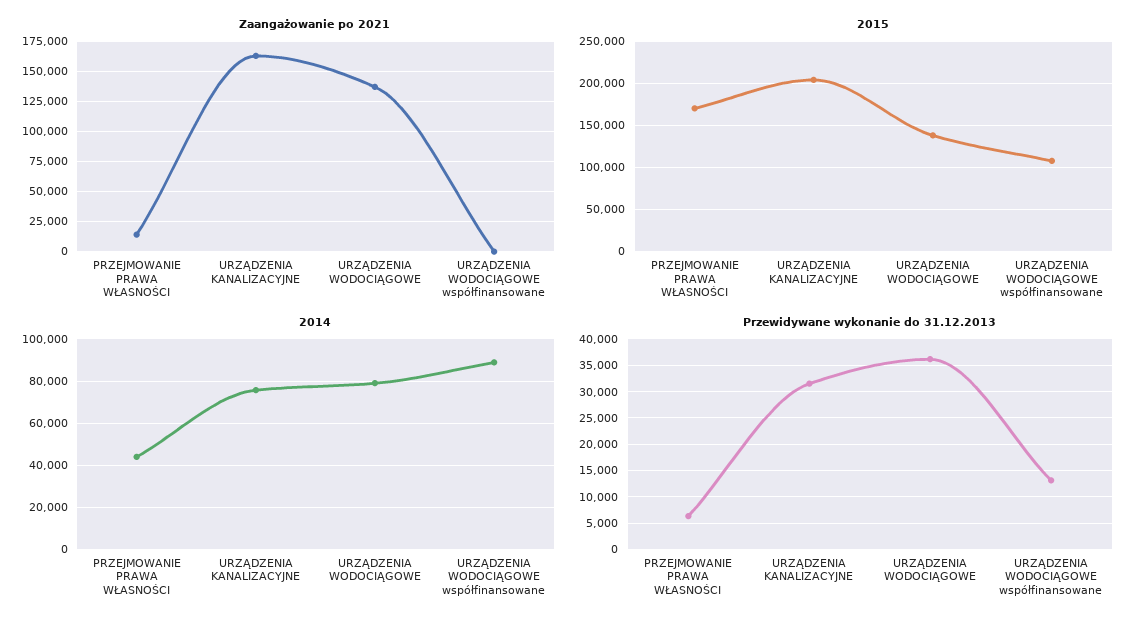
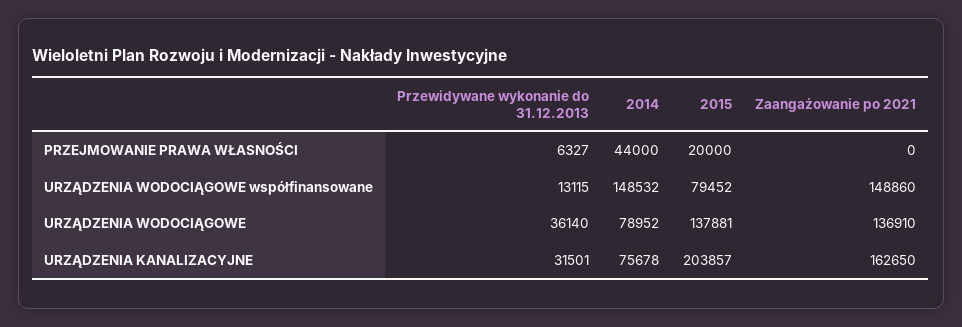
  {
    "Zaangażowanie po 2021": {
-     "PRZEJMOWANIE PRAWA WŁASNOŚCI": 15000,
+     "PRZEJMOWANIE PRAWA WŁASNOŚCI": 0,
      "URZĄDZENIA KANALIZACYJNE": 162650,
      "URZĄDZENIA WODOCIĄGOWE": 136910,
-     "URZĄDZENIA WODOCIĄGOWE współfinansowane": 0
+     "URZĄDZENIA WODOCIĄGOWE współfinansowane": 148860
    },
    "2015": {
-     "PRZEJMOWANIE PRAWA WŁASNOŚCI": 170000,
+     "PRZEJMOWANIE PRAWA WŁASNOŚCI": 20000,
      "URZĄDZENIA KANALIZACYJNE": 203857,
      "URZĄDZENIA WODOCIĄGOWE": 137881,
-     "URZĄDZENIA WODOCIĄGOWE współfinansowane": 110000
+     "URZĄDZENIA WODOCIĄGOWE współfinansowane": 79452
    },
    "2014": {
      "PRZEJMOWANIE PRAWA WŁASNOŚCI": 44000,
      "URZĄDZENIA KANALIZACYJNE": 75678,
      "URZĄDZENIA WODOCIĄGOWE": 78952,
-     "URZĄDZENIA WODOCIĄGOWE współfinansowane": 90000
+     "URZĄDZENIA WODOCIĄGOWE współfinansowane": 148532
    },
    "Przewidywane wykonanie do 31.12.2013": {
      "PRZEJMOWANIE PRAWA WŁASNOŚCI": 6327,
      "URZĄDZENIA KANALIZACYJNE": 31501,
      "URZĄDZENIA WODOCIĄGOWE": 36140,
      "URZĄDZENIA WODOCIĄGOWE współfinansowane": 13115
    }
  }

